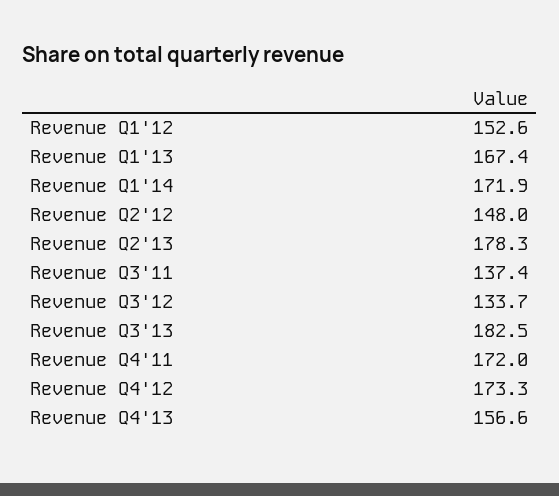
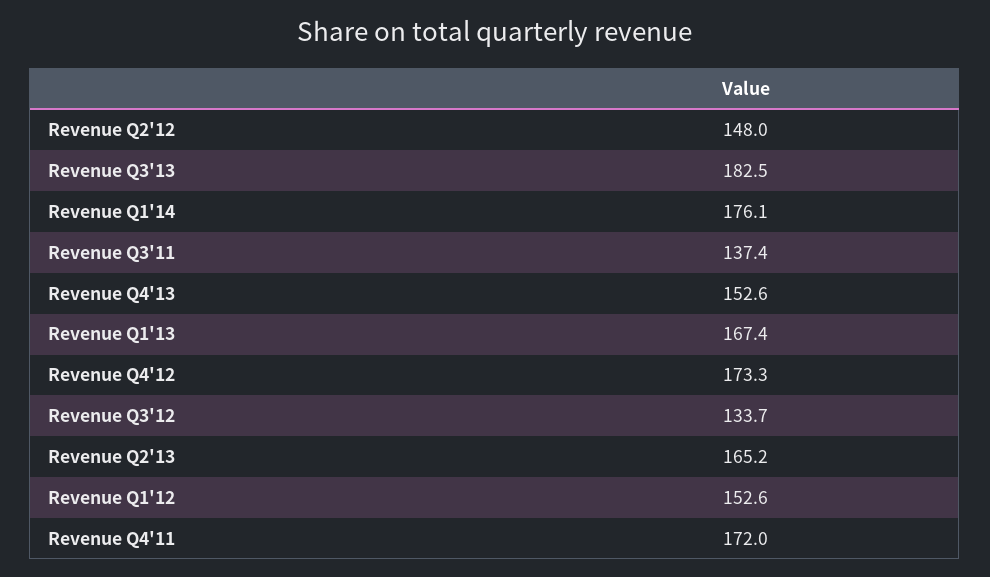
  {
    "Revenue Q1'12": 152.6,
    "Revenue Q1'13": 167.4,
-   "Revenue Q1'14": 171.9,
+   "Revenue Q1'14": 176.1,
    "Revenue Q2'12": 148,
-   "Revenue Q2'13": 178.3,
+   "Revenue Q2'13": 165.2,
    "Revenue Q3'11": 137.4,
    "Revenue Q3'12": 133.7,
    "Revenue Q3'13": 182.5,
    "Revenue Q4'11": 172,
    "Revenue Q4'12": 173.3,
-   "Revenue Q4'13": 156.6
+   "Revenue Q4'13": 152.6
  }

